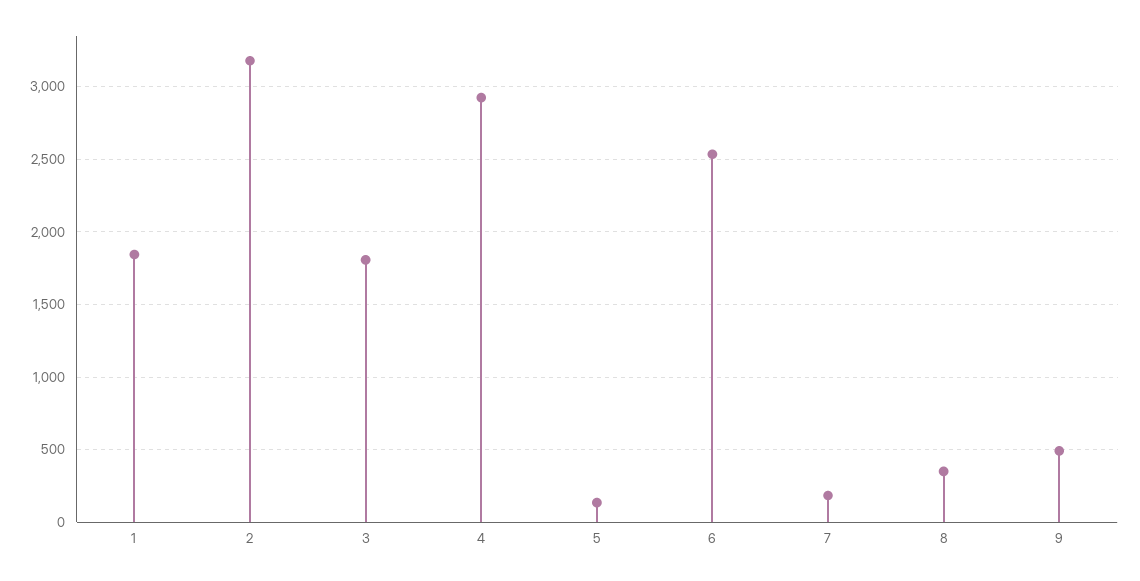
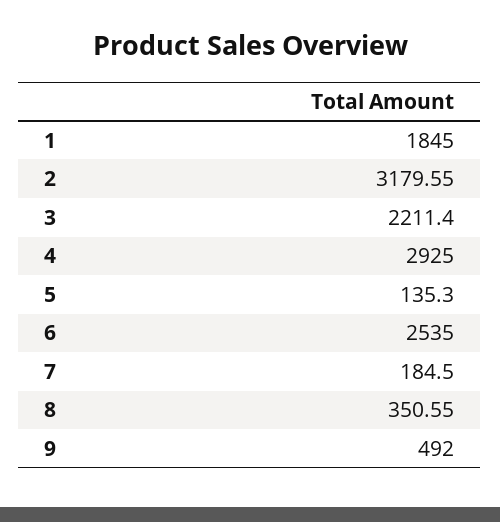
  {
    "1": 1845,
    "2": 3179.55,
-   "3": 1800,
+   "3": 2211.4,
    "4": 2925,
    "5": 135.3,
    "6": 2535,
    "7": 184.5,
    "8": 350.55,
    "9": 492
  }

